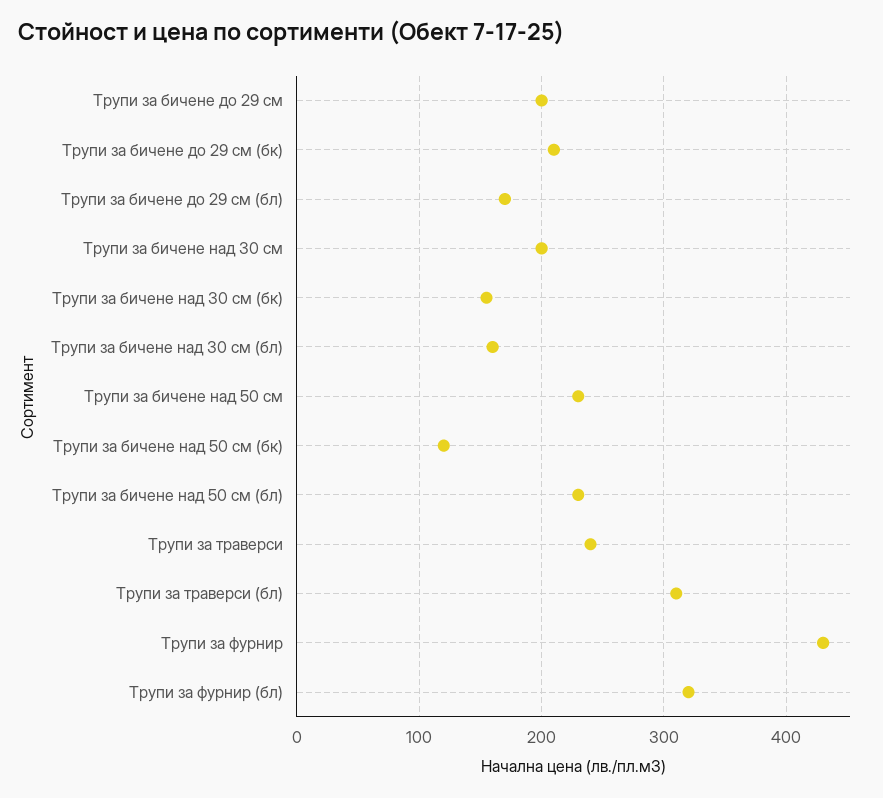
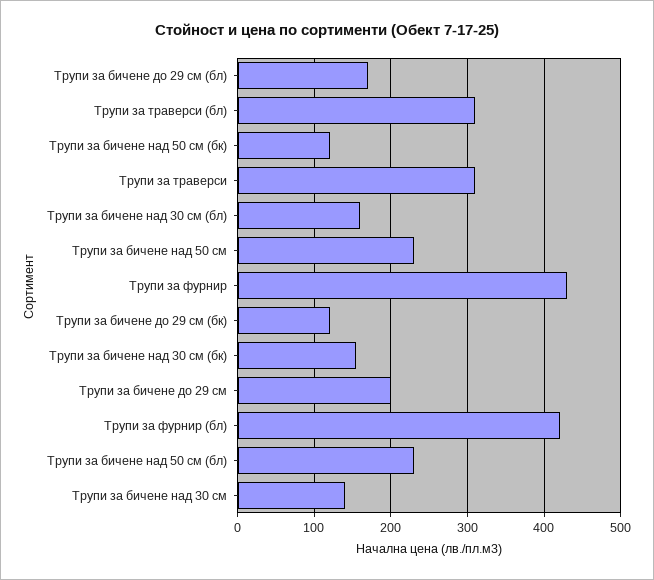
  {
    "Трупи за бичене до 29 см": 200,
-   "Трупи за бичене до 29 см (бк)": 210,
+   "Трупи за бичене до 29 см (бк)": 120,
    "Трупи за бичене до 29 см (бл)": 170,
-   "Трупи за бичене над 30 см": 200,
+   "Трупи за бичене над 30 см": 140,
    "Трупи за бичене над 30 см (бк)": 160,
    "Трупи за бичене над 30 см (бл)": 160,
    "Трупи за бичене над 50 см": 230,
    "Трупи за бичене над 50 см (бк)": 120,
    "Трупи за бичене над 50 см (бл)": 230,
-   "Трупи за траверси": 240,
+   "Трупи за траверси": 310,
    "Трупи за траверси (бл)": 310,
    "Трупи за фурнир": 430,
-   "Трупи за фурнир (бл)": 320
+   "Трупи за фурнир (бл)": 420
  }

